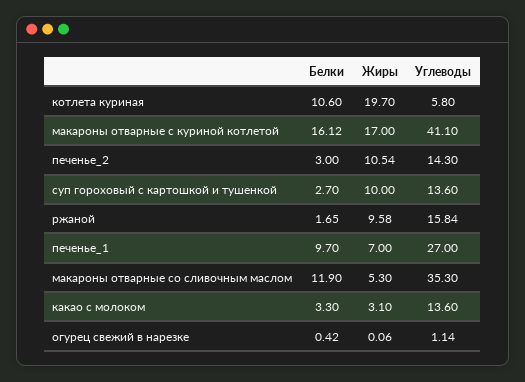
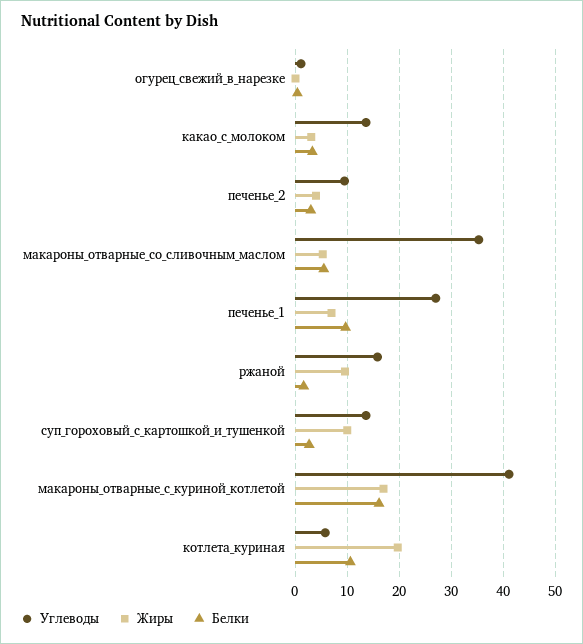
  {
    "Белки": {
      "котлета куриная": 10.6,
      "макароны отварные с куриной котлетой": 16.12,
      "печенье_2": 3,
      "суп гороховый с картошкой и тушенкой": 2.7,
      "ржаной": 1.65,
      "печенье_1": 9.7,
-     "макароны отварные со сливочным маслом": 11.9,
+     "макароны отварные со сливочным маслом": 6,
      "какао с молоком": 3.3,
      "огурец свежий в нарезке": 0.42
    },
    "Жиры": {
      "котлета куриная": 19.7,
      "макароны отварные с куриной котлетой": 17,
-     "печенье_2": 10.54,
+     "печенье_2": 4,
      "суп гороховый с картошкой и тушенкой": 10,
      "ржаной": 9.58,
      "печенье_1": 7,
      "макароны отварные со сливочным маслом": 5.3,
      "какао с молоком": 3.1,
      "огурец свежий в нарезке": 0.06
    },
    "Углеводы": {
      "котлета куриная": 5.8,
      "макароны отварные с куриной котлетой": 41.1,
-     "печенье_2": 14.3,
+     "печенье_2": 10,
      "суп гороховый с картошкой и тушенкой": 13.6,
      "ржаной": 15.84,
      "печенье_1": 27,
      "макароны отварные со сливочным маслом": 35.3,
      "какао с молоком": 13.6,
      "огурец свежий в нарезке": 1.14
    }
  }

